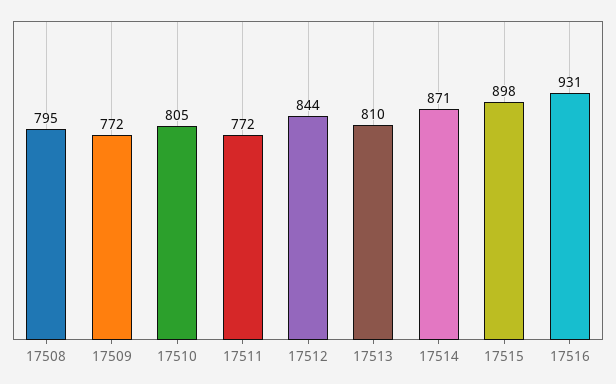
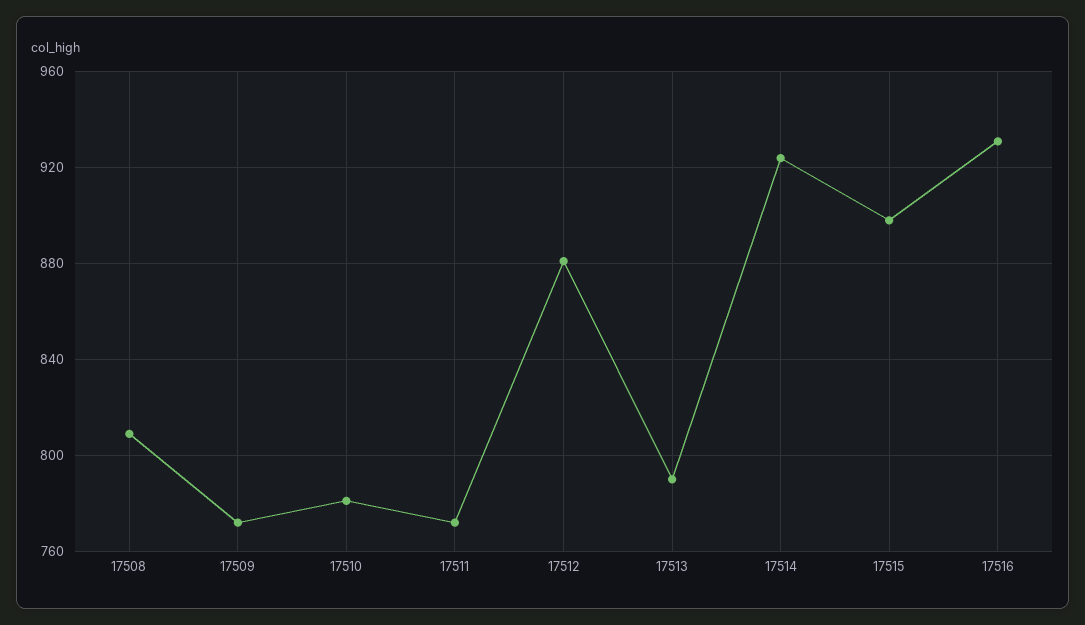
  {
-   "17508": 795,
+   "17508": 810,
    "17509": 772,
-   "17510": 805,
+   "17510": 780,
    "17511": 772,
-   "17512": 844,
+   "17512": 880,
-   "17513": 810,
+   "17513": 790,
-   "17514": 871,
+   "17514": 925,
    "17515": 898,
    "17516": 931
  }

